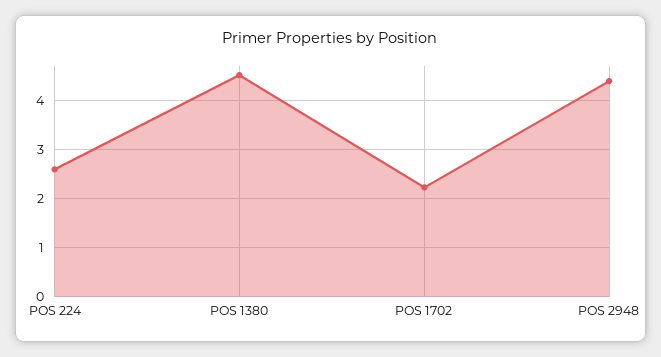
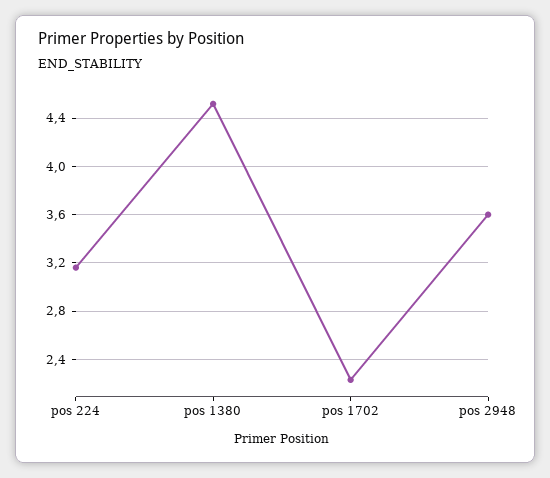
  {
-   "POS 224": 2.6,
+   "POS 224": 3.15,
    "POS 1380": 4.5,
    "POS 1702": 2.25,
-   "POS 2948": 4.4
+   "POS 2948": 3.6
  }

